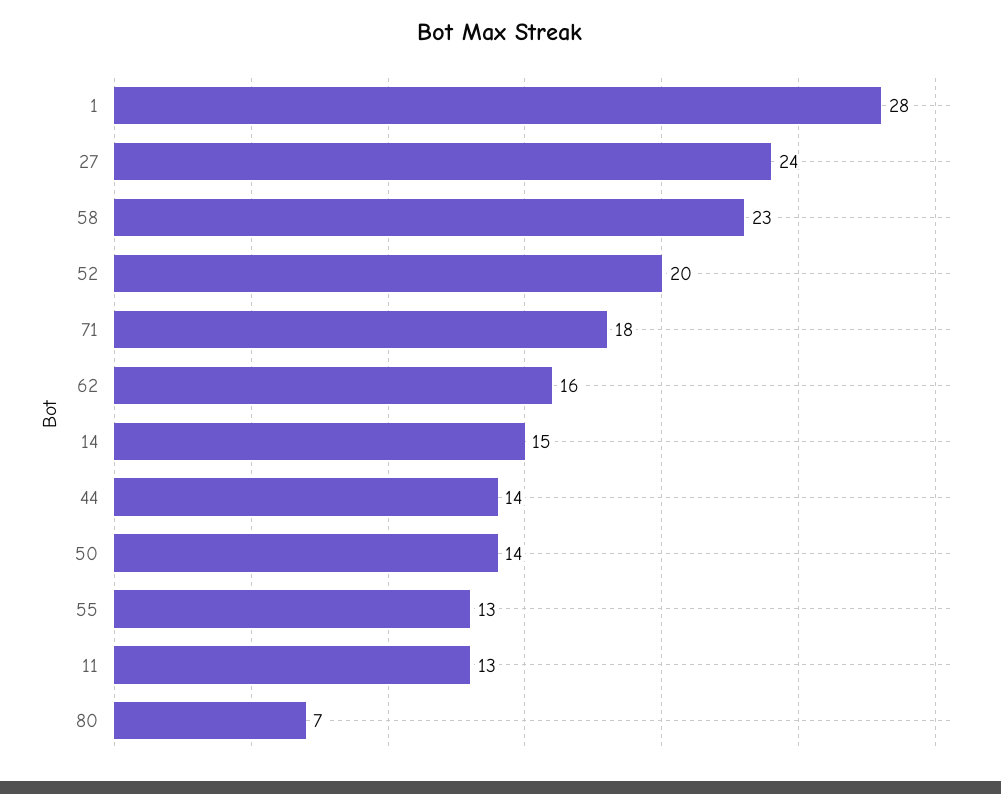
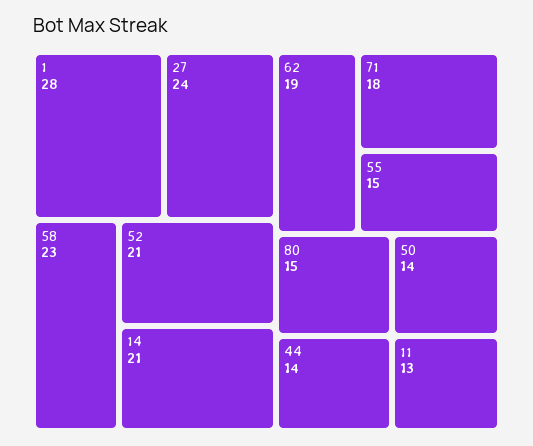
  {
    "1": 28,
    "27": 24,
    "58": 23,
-   "52": 20,
+   "52": 21,
    "71": 18,
-   "62": 16,
+   "62": 19,
-   "14": 15,
+   "14": 21,
    "44": 14,
    "50": 14,
-   "55": 13,
+   "55": 15,
    "11": 13,
-   "80": 7
+   "80": 15
  }

